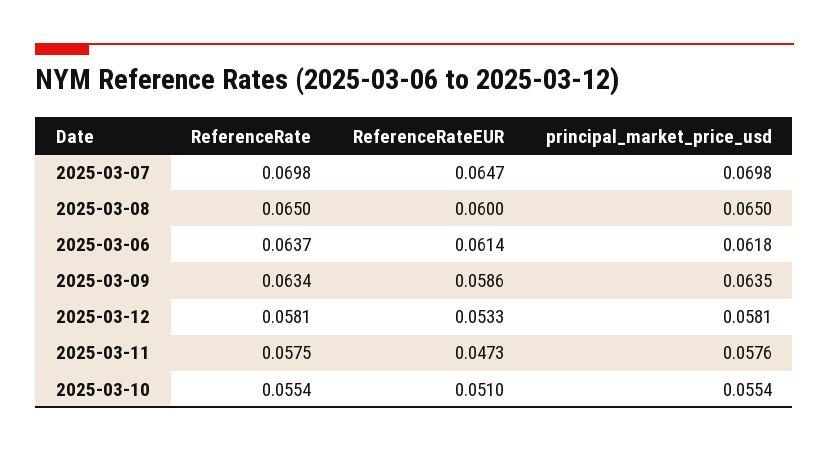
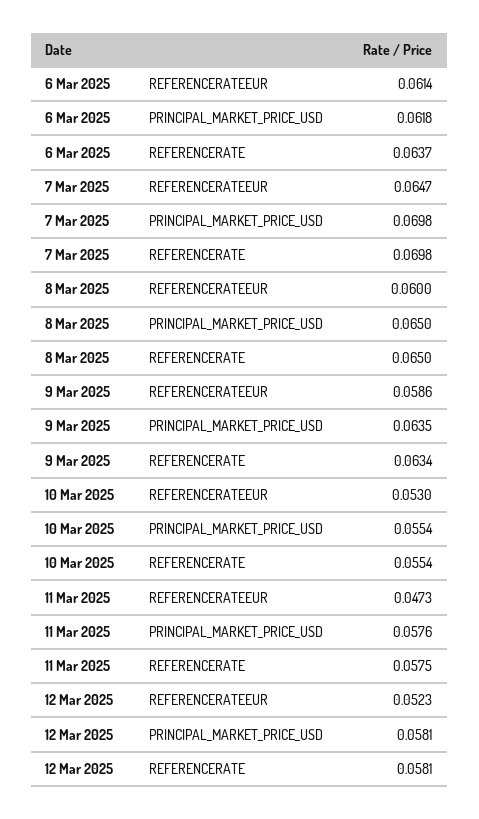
  {
    "ReferenceRate": {
      "2025-03-07": 0.0698,
      "2025-03-08": 0.065,
      "2025-03-06": 0.0637,
      "2025-03-09": 0.0634,
      "2025-03-12": 0.0581,
      "2025-03-11": 0.0575,
      "2025-03-10": 0.0554
    },
    "ReferenceRateEUR": {
      "2025-03-07": 0.0647,
      "2025-03-08": 0.06,
      "2025-03-06": 0.0614,
      "2025-03-09": 0.0586,
-     "2025-03-12": 0.0533,
+     "2025-03-12": 0.0523,
      "2025-03-11": 0.0473,
-     "2025-03-10": 0.051
+     "2025-03-10": 0.053
    },
    "principal_market_price_usd": {
      "2025-03-07": 0.0698,
      "2025-03-08": 0.065,
      "2025-03-06": 0.0618,
      "2025-03-09": 0.0635,
      "2025-03-12": 0.0581,
      "2025-03-11": 0.0576,
      "2025-03-10": 0.0554
    }
  }

